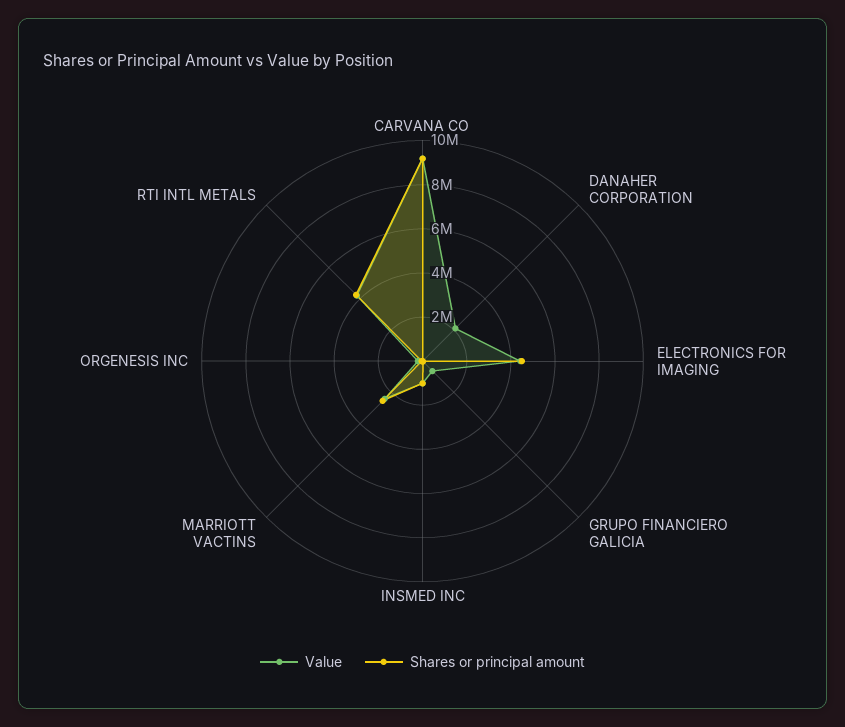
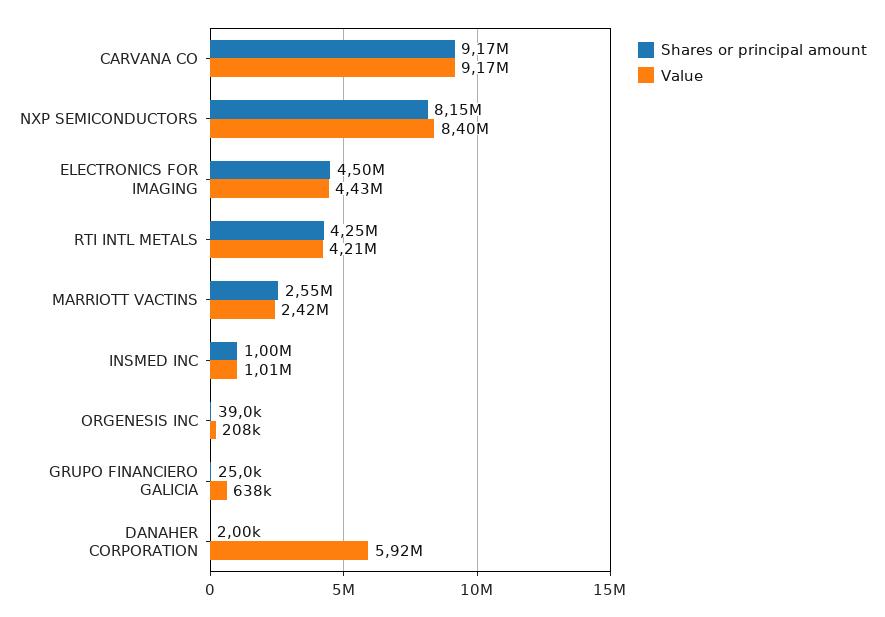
  {
    "Value": {
      "CARVANA CO": 9170000,
-     "DANAHER CORPORATION": 2000000,
+     "DANAHER CORPORATION": 5920000,
      "ELECTRONICS FOR IMAGING": 4430000,
      "GRUPO FINANCIERO GALICIA": 638000,
      "INSMED INC": 1010000,
      "MARRIOTT VACTINS": 2420000,
      "ORGENESIS INC": 208000,
-     "RTI INTL METALS": 4210000
+     "RTI INTL METALS": 4210000,
+     "NXP SEMICONDUCTORS": 8400000
    },
    "Shares or principal amount": {
      "CARVANA CO": 9170000,
      "DANAHER CORPORATION": 2000,
      "ELECTRONICS FOR IMAGING": 4500000,
      "GRUPO FINANCIERO GALICIA": 25000,
      "INSMED INC": 1000000,
      "MARRIOTT VACTINS": 2550000,
      "ORGENESIS INC": 39000,
-     "RTI INTL METALS": 4250000
+     "RTI INTL METALS": 4250000,
+     "NXP SEMICONDUCTORS": 8150000
    }
  }

